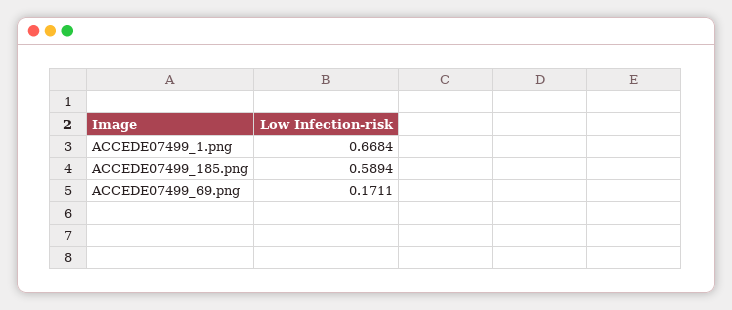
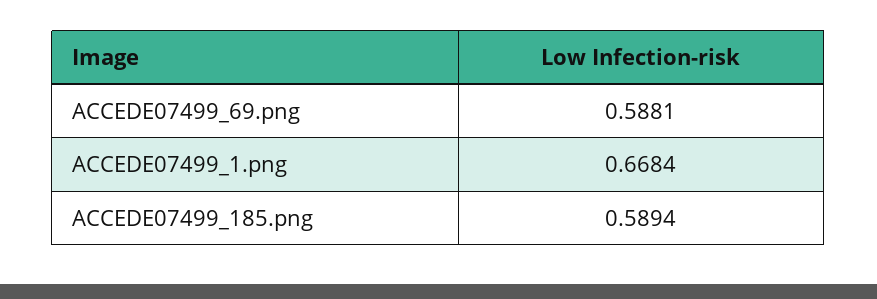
  {
    "ACCEDE07499_1.png": 0.6684,
    "ACCEDE07499_185.png": 0.5894,
-   "ACCEDE07499_69.png": 0.1711
+   "ACCEDE07499_69.png": 0.5881
  }

